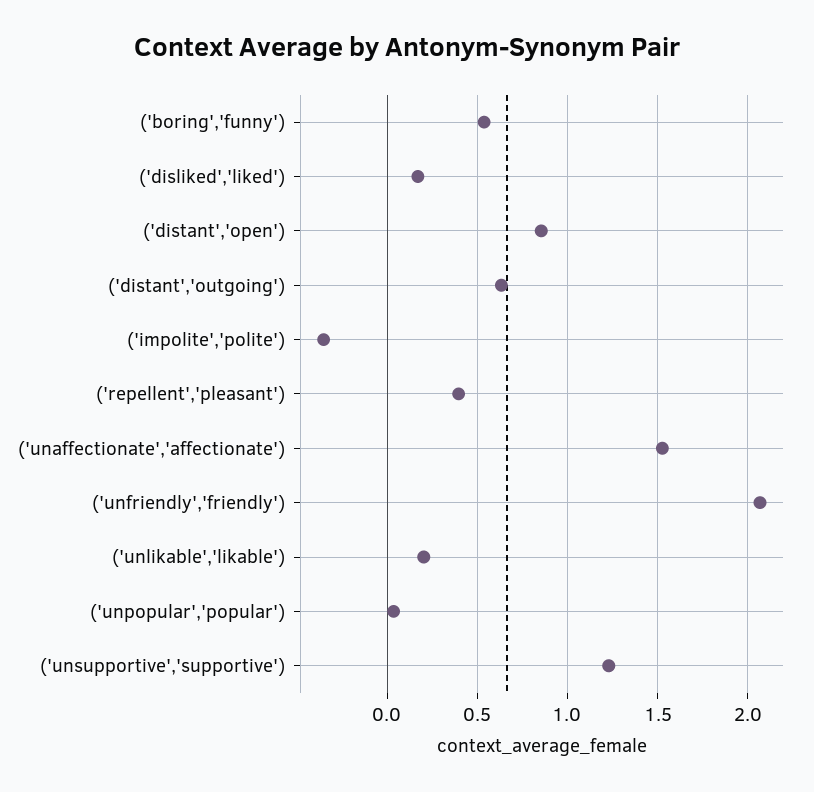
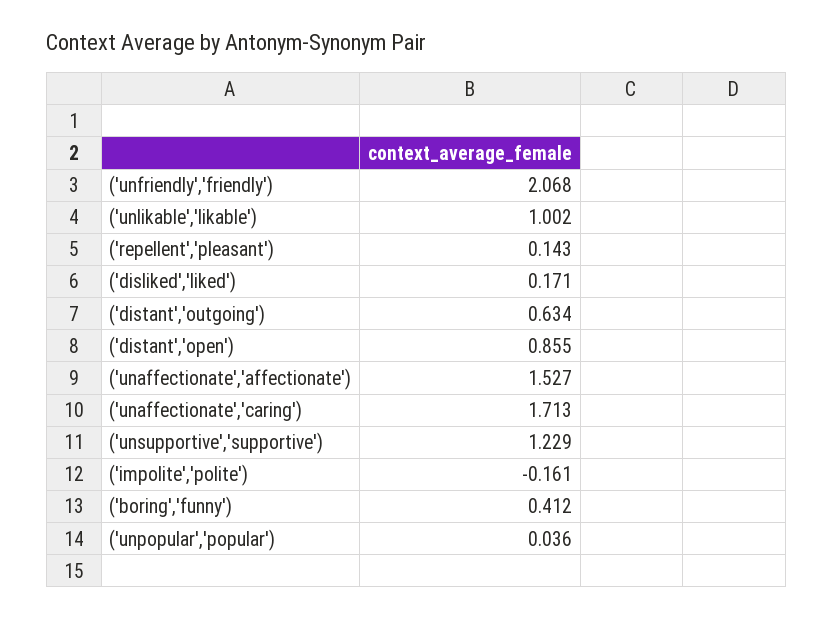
  {
-   "('boring','funny')": 0.55,
+   "('boring','funny')": 0.412,
    "('disliked','liked')": 0.171,
    "('distant','open')": 0.855,
    "('distant','outgoing')": 0.634,
-   "('impolite','polite')": -0.35,
+   "('impolite','polite')": -0.161,
-   "('repellent','pleasant')": 0.4,
+   "('repellent','pleasant')": 0.143,
    "('unaffectionate','affectionate')": 1.527,
    "('unfriendly','friendly')": 2.068,
-   "('unlikable','likable')": 0.2,
+   "('unlikable','likable')": 1.002,
    "('unpopular','popular')": 0.036,
-   "('unsupportive','supportive')": 1.229
+   "('unsupportive','supportive')": 1.229,
+   "('unaffectionate','caring')": 1.713
  }

